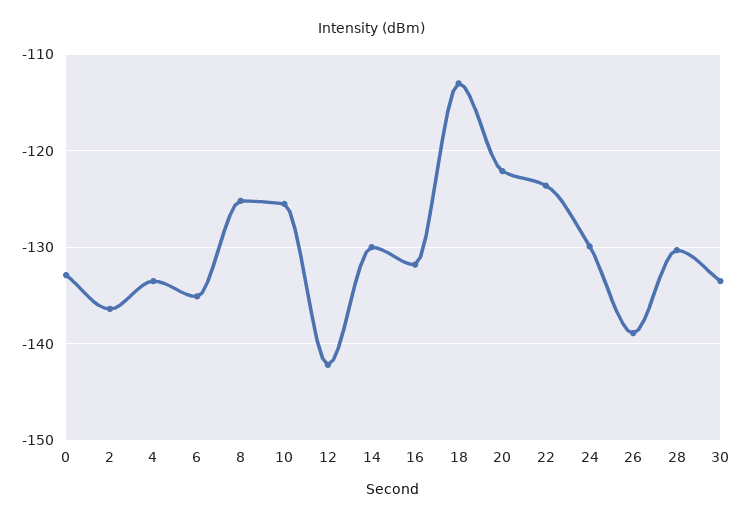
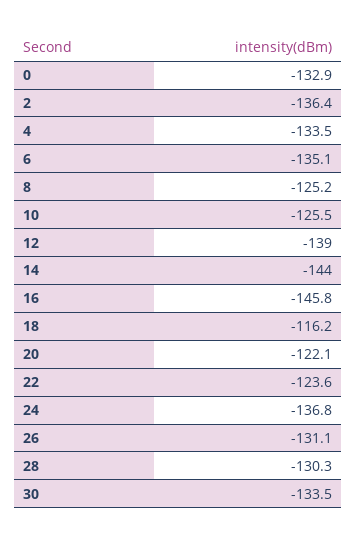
  {
    "0": -132.9,
    "2": -136.4,
    "4": -133.5,
    "6": -135.1,
    "8": -125.2,
    "10": -125.5,
-   "12": -142,
+   "12": -139,
-   "14": -130,
+   "14": -144,
-   "16": -132,
+   "16": -145.8,
-   "18": -113,
+   "18": -116.2,
    "20": -122.1,
    "22": -123.6,
-   "24": -130,
+   "24": -136.8,
-   "26": -139,
+   "26": -131.1,
    "28": -130.3,
    "30": -133.5
  }

